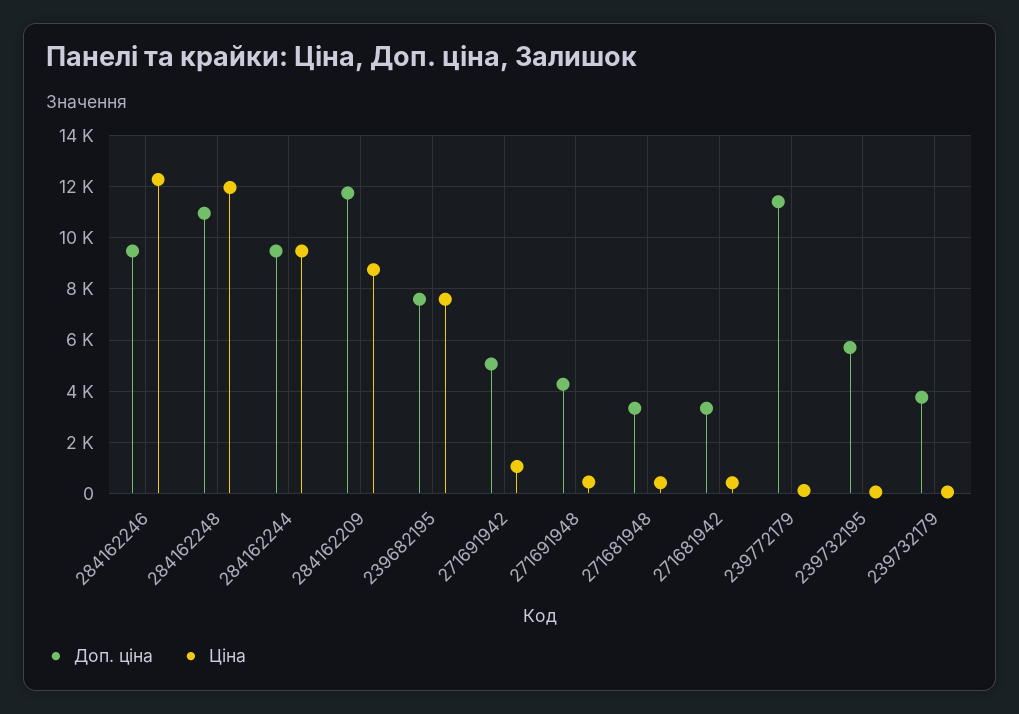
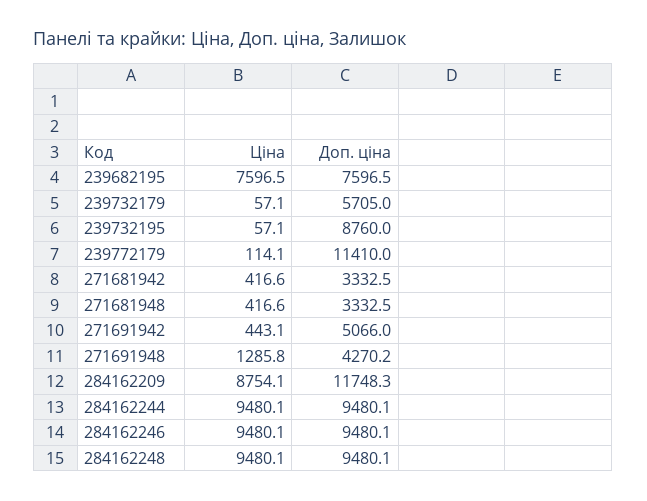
  {
    "Доп. ціна": {
      "284162246": 9480.1,
-     "284162248": 11000,
+     "284162248": 9480.1,
      "284162244": 9480.1,
      "284162209": 11748.3,
      "239682195": 7596.5,
      "271691942": 5066,
      "271691948": 4270.2,
      "271681948": 3332.5,
      "271681942": 3332.5,
      "239772179": 11410,
-     "239732195": 5750,
+     "239732195": 8760,
-     "239732179": 3750
+     "239732179": 5705
    },
    "Ціна": {
-     "284162246": 12250,
+     "284162246": 9480.1,
-     "284162248": 12000,
+     "284162248": 9480.1,
      "284162244": 9480.1,
      "284162209": 8754.1,
      "239682195": 7596.5,
-     "271691942": 1000,
+     "271691942": 443.1,
-     "271691948": 500,
+     "271691948": 1285.8,
      "271681948": 416.6,
      "271681942": 416.6,
      "239772179": 114.1,
      "239732195": 57.1,
      "239732179": 57.1
    }
  }

